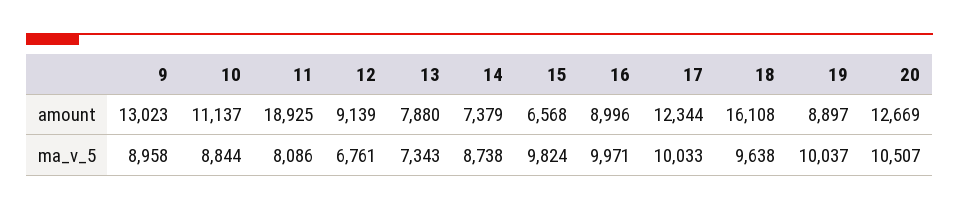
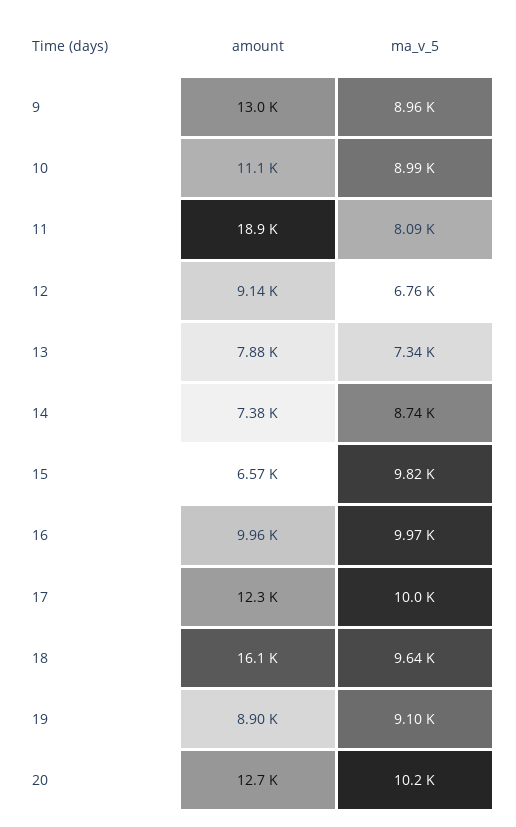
  {
    "9": {
      "amount": 13023,
      "ma_v_5": 8958
    },
    "10": {
      "amount": 11137,
-     "ma_v_5": 8844
+     "ma_v_5": 8990
    },
    "11": {
      "amount": 18925,
      "ma_v_5": 8086
    },
    "12": {
      "amount": 9139,
      "ma_v_5": 6761
    },
    "13": {
      "amount": 7880,
      "ma_v_5": 7343
    },
    "14": {
      "amount": 7379,
      "ma_v_5": 8738
    },
    "15": {
      "amount": 6568,
      "ma_v_5": 9824
    },
    "16": {
-     "amount": 8996,
+     "amount": 9960,
      "ma_v_5": 9971
    },
    "17": {
      "amount": 12344,
      "ma_v_5": 10033
    },
    "18": {
      "amount": 16108,
      "ma_v_5": 9638
    },
    "19": {
      "amount": 8897,
-     "ma_v_5": 10037
+     "ma_v_5": 9100
    },
    "20": {
      "amount": 12669,
-     "ma_v_5": 10507
+     "ma_v_5": 10200
    }
  }

